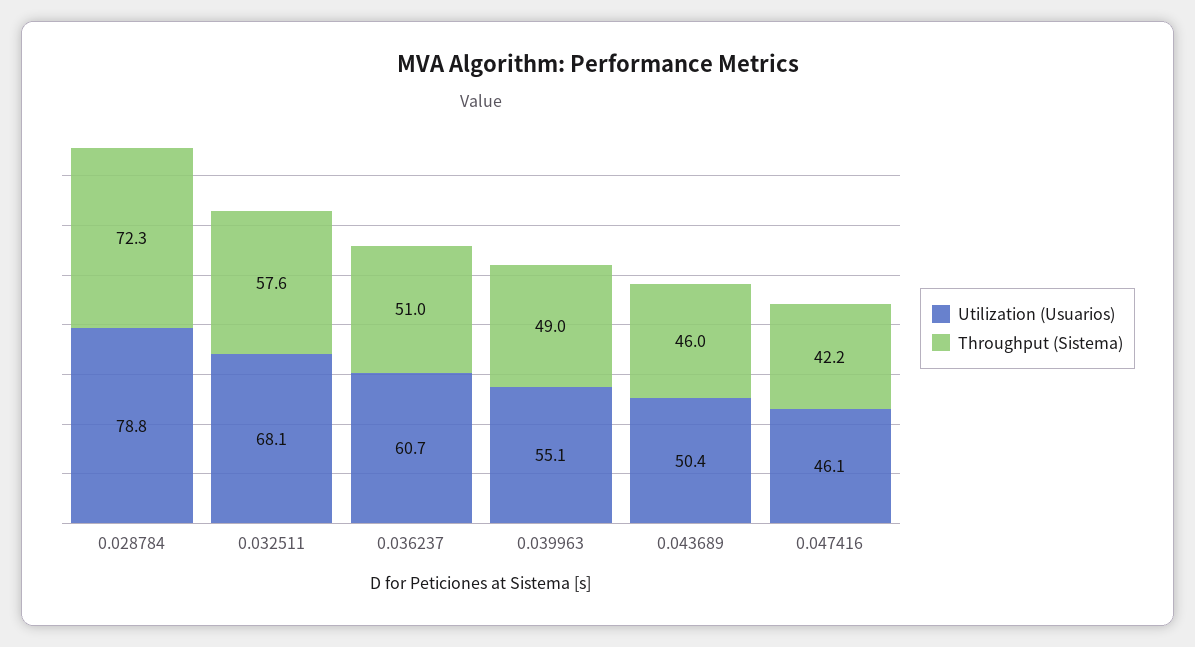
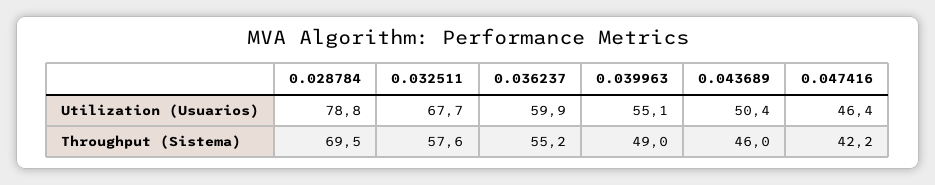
  {
    "Utilization (Usuarios)": {
      "0.028784": 78.8,
-     "0.032511": 68.1,
+     "0.032511": 67.7,
-     "0.036237": 60.7,
+     "0.036237": 59.9,
      "0.039963": 55.1,
      "0.043689": 50.4,
-     "0.047416": 46.1
+     "0.047416": 46.4
    },
    "Throughput (Sistema)": {
-     "0.028784": 72.3,
+     "0.028784": 69.5,
      "0.032511": 57.6,
-     "0.036237": 51,
+     "0.036237": 55.2,
      "0.039963": 49,
      "0.043689": 46,
      "0.047416": 42.2
    }
  }

